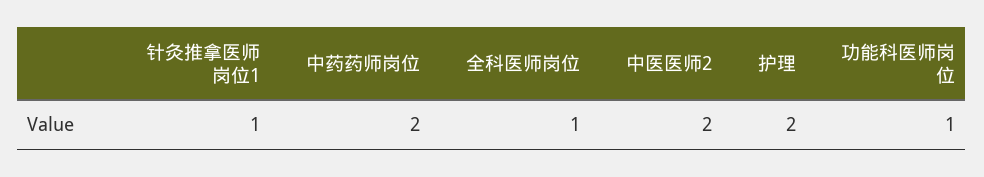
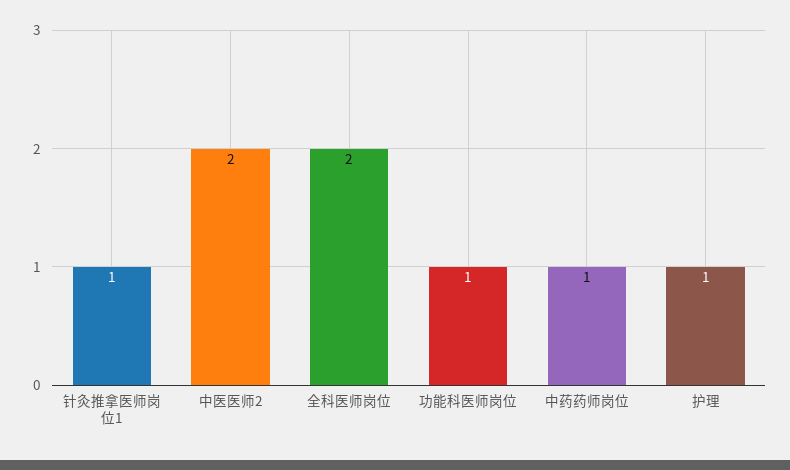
  {
    "针灸推拿医师岗位1": 1,
-   "中药药师岗位": 2,
+   "中药药师岗位": 1,
-   "全科医师岗位": 1,
+   "全科医师岗位": 2,
    "中医医师2": 2,
-   "护理": 2,
+   "护理": 1,
    "功能科医师岗位": 1
  }

